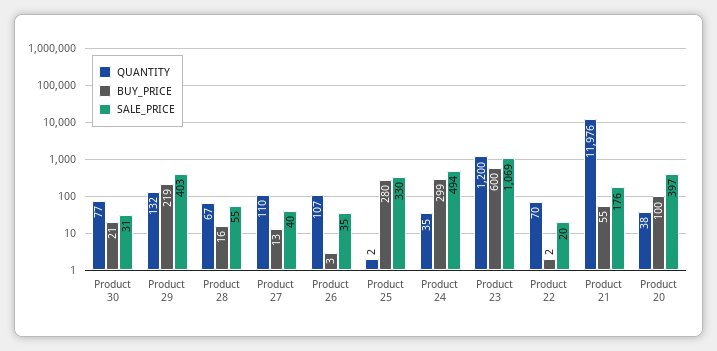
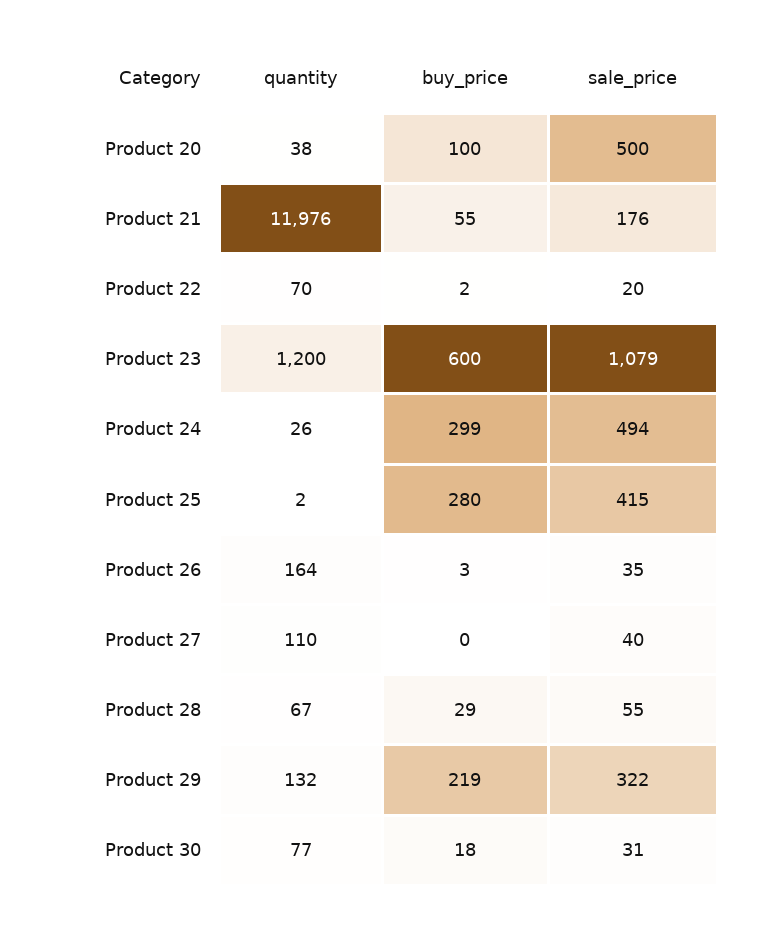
  {
    "QUANTITY": {
      "Product 30": 77,
      "Product 29": 132,
      "Product 28": 67,
      "Product 27": 110,
-     "Product 26": 107,
+     "Product 26": 164,
      "Product 25": 2,
-     "Product 24": 35,
+     "Product 24": 26,
      "Product 23": 1200,
      "Product 22": 70,
      "Product 21": 11976,
      "Product 20": 38
    },
    "BUY_PRICE": {
-     "Product 30": 21,
+     "Product 30": 18,
      "Product 29": 219,
-     "Product 28": 16,
+     "Product 28": 29,
-     "Product 27": 13,
+     "Product 27": 0,
      "Product 26": 3,
      "Product 25": 280,
      "Product 24": 299,
      "Product 23": 600,
      "Product 22": 2,
      "Product 21": 55,
      "Product 20": 100
    },
    "SALE_PRICE": {
      "Product 30": 31,
-     "Product 29": 403,
+     "Product 29": 322,
      "Product 28": 55,
      "Product 27": 40,
      "Product 26": 35,
-     "Product 25": 330,
+     "Product 25": 415,
      "Product 24": 494,
-     "Product 23": 1069,
+     "Product 23": 1079,
      "Product 22": 20,
      "Product 21": 176,
-     "Product 20": 397
+     "Product 20": 500
    }
  }

